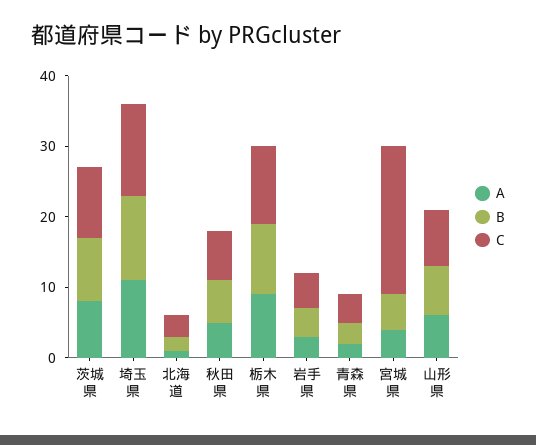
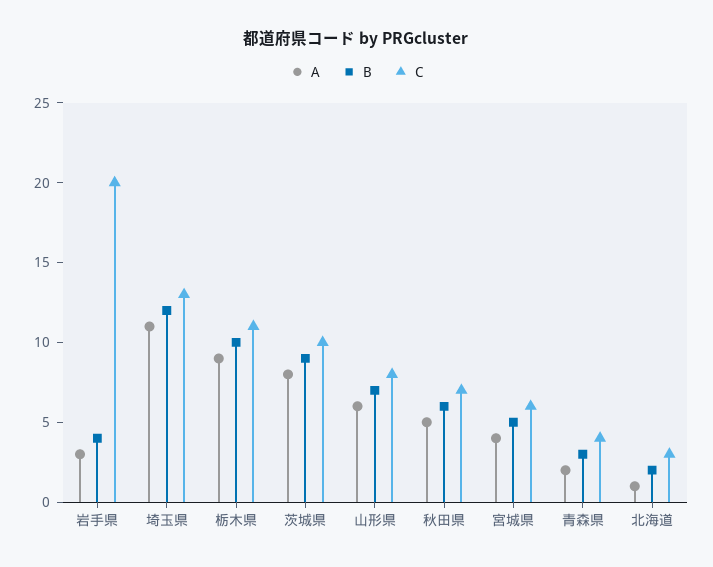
  {
    "A": {
      "茨城県": 8,
      "埼玉県": 11,
      "北海道": 1,
      "秋田県": 5,
      "栃木県": 9,
      "岩手県": 3,
      "青森県": 2,
      "宮城県": 4,
      "山形県": 6
    },
    "B": {
      "茨城県": 9,
      "埼玉県": 12,
      "北海道": 2,
      "秋田県": 6,
      "栃木県": 10,
      "岩手県": 4,
      "青森県": 3,
      "宮城県": 5,
      "山形県": 7
    },
    "C": {
      "茨城県": 10,
      "埼玉県": 13,
      "北海道": 3,
      "秋田県": 7,
      "栃木県": 11,
-     "岩手県": 5,
+     "岩手県": 20,
      "青森県": 4,
-     "宮城県": 20,
+     "宮城県": 6,
      "山形県": 8
    }
  }

